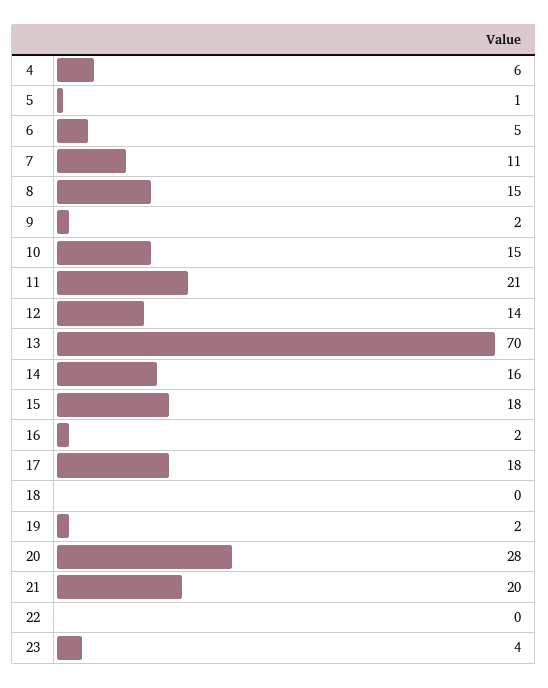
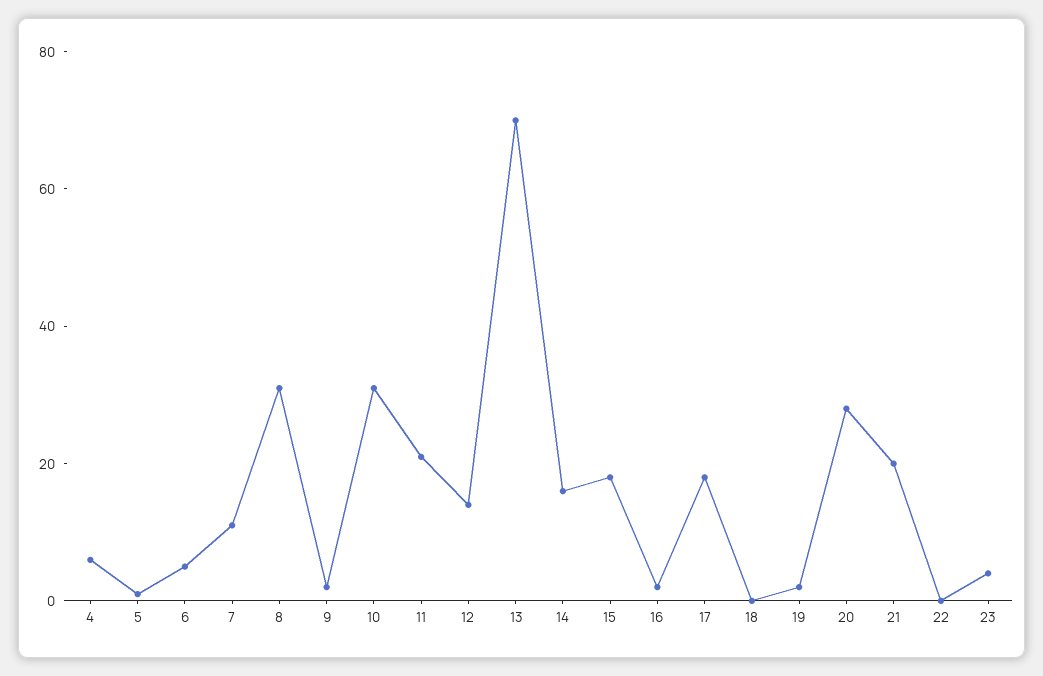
  {
    "4": 6,
    "5": 1,
    "6": 5,
    "7": 11,
-   "8": 15,
+   "8": 30,
    "9": 2,
-   "10": 15,
+   "10": 30,
    "11": 21,
    "12": 14,
    "13": 70,
    "14": 16,
    "15": 18,
    "16": 2,
    "17": 18,
    "18": 0,
    "19": 2,
    "20": 28,
    "21": 20,
    "22": 0,
    "23": 4
  }

